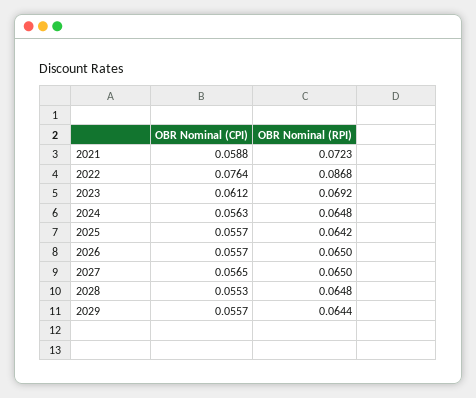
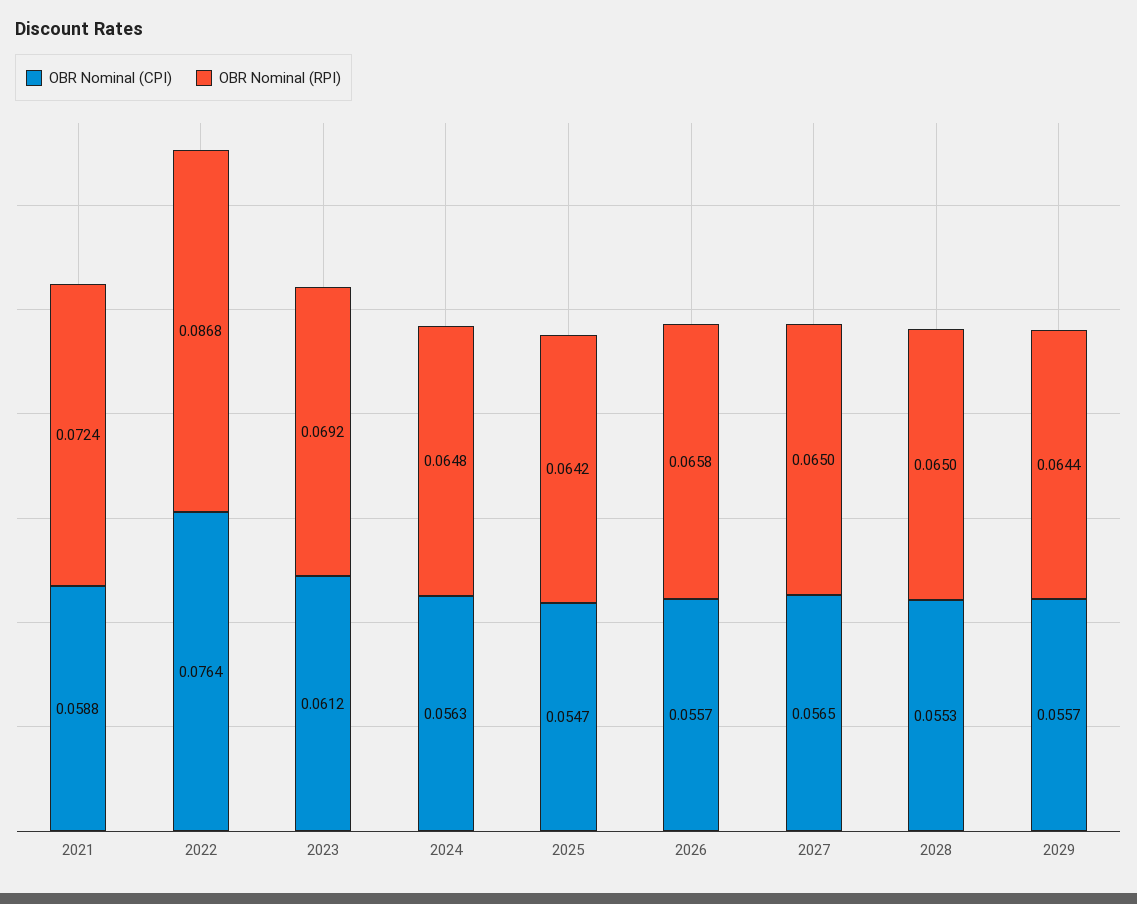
  {
    "OBR Nominal (CPI)": {
      "2021": 0.0588,
      "2022": 0.0764,
      "2023": 0.0612,
      "2024": 0.0563,
-     "2025": 0.0557,
+     "2025": 0.0547,
      "2026": 0.0557,
      "2027": 0.0565,
      "2028": 0.0553,
      "2029": 0.0557
    },
    "OBR Nominal (RPI)": {
-     "2021": 0.0723,
+     "2021": 0.0724,
      "2022": 0.0868,
      "2023": 0.0692,
      "2024": 0.0648,
      "2025": 0.0642,
-     "2026": 0.065,
+     "2026": 0.0658,
      "2027": 0.065,
-     "2028": 0.0648,
+     "2028": 0.065,
      "2029": 0.0644
    }
  }

